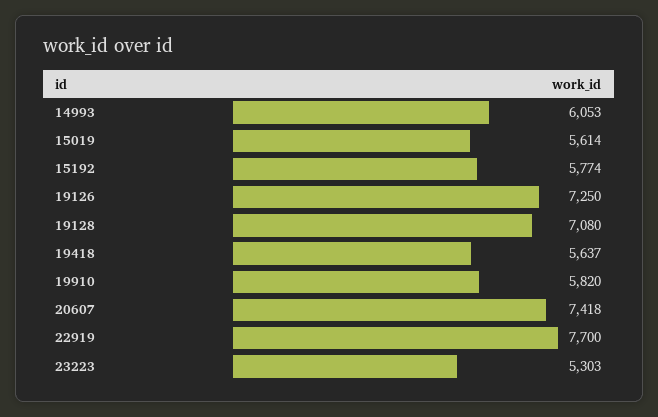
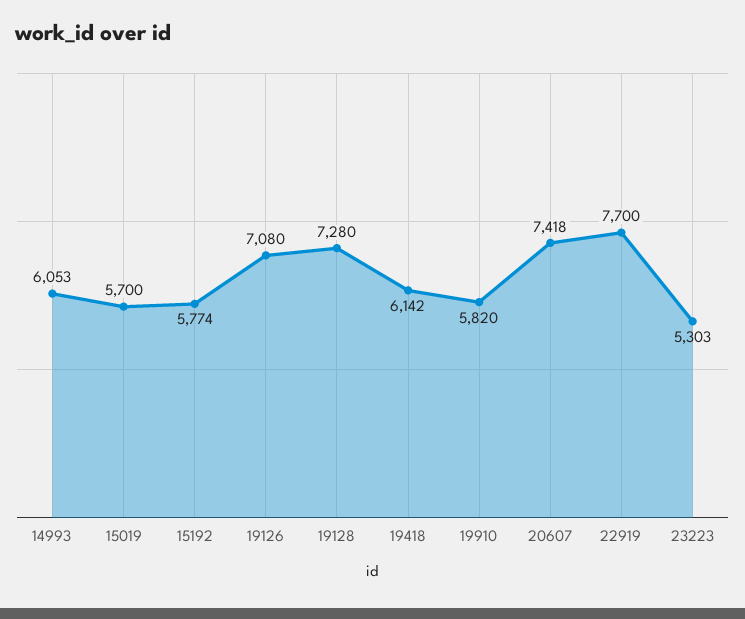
  {
    "14993": 6053,
-   "15019": 5614,
+   "15019": 5700,
    "15192": 5774,
-   "19126": 7250,
+   "19126": 7080,
-   "19128": 7080,
+   "19128": 7280,
-   "19418": 5637,
+   "19418": 6142,
    "19910": 5820,
    "20607": 7418,
    "22919": 7700,
    "23223": 5303
  }

